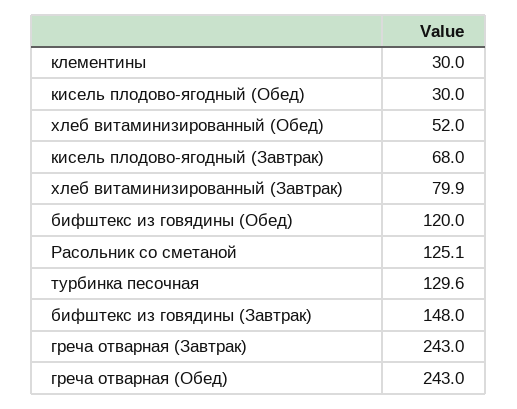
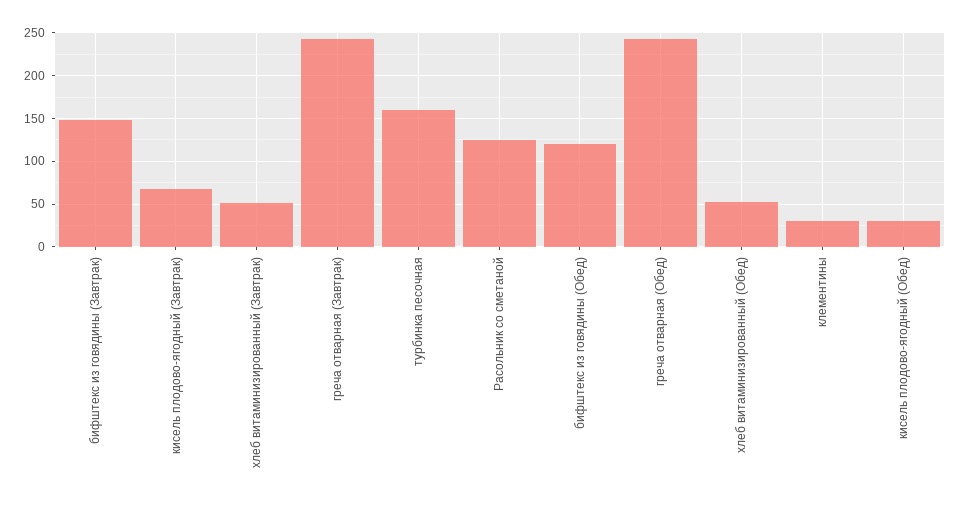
  {
    "клементины": 30,
    "кисель плодово-ягодный (Обед)": 30,
    "хлеб витаминизированный (Обед)": 52,
    "кисель плодово-ягодный (Завтрак)": 68,
-   "хлеб витаминизированный (Завтрак)": 79.9,
+   "хлеб витаминизированный (Завтрак)": 50,
    "бифштекс из говядины (Обед)": 120,
    "Расольник со сметаной": 125.1,
-   "турбинка песочная": 129.6,
+   "турбинка песочная": 160,
    "бифштекс из говядины (Завтрак)": 148,
    "греча отварная (Завтрак)": 243,
    "греча отварная (Обед)": 243
  }

